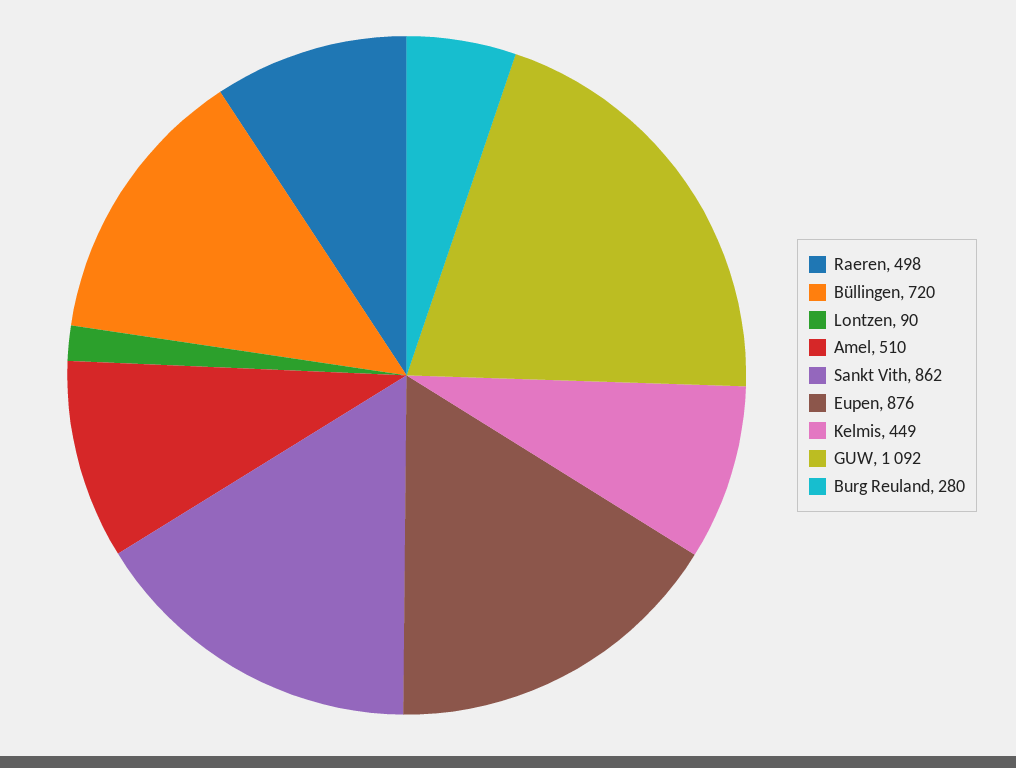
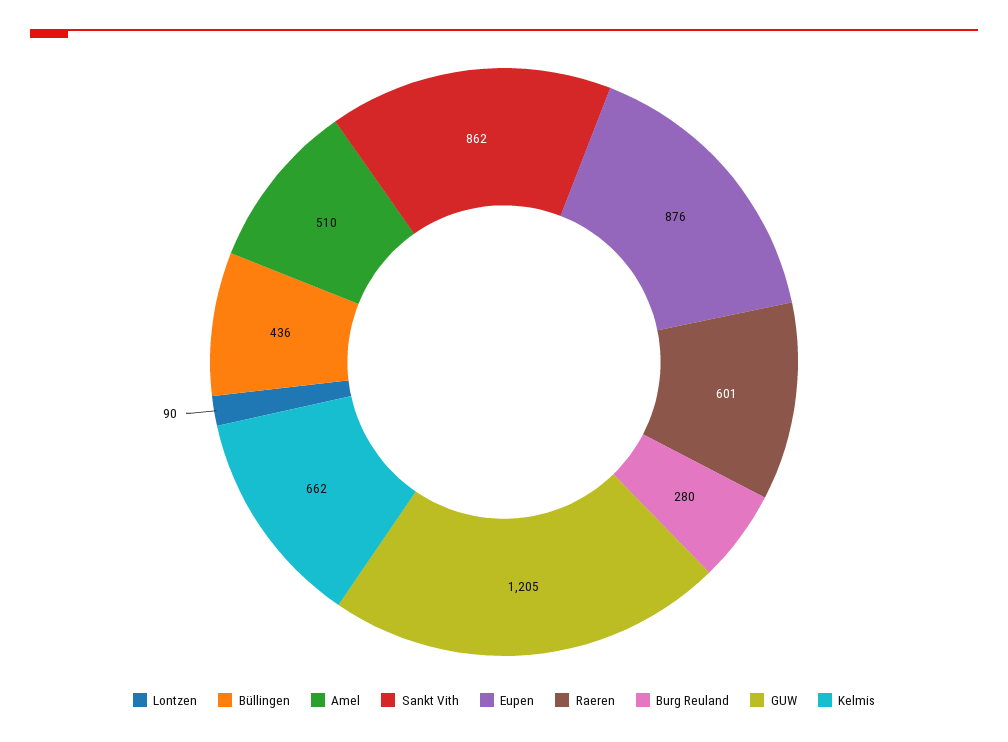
  {
-   "Raeren": 498,
+   "Raeren": 601,
-   "Büllingen": 720,
+   "Büllingen": 436,
    "Lontzen": 90,
    "Amel": 510,
    "Sankt Vith": 862,
    "Eupen": 876,
-   "Kelmis": 449,
+   "Kelmis": 662,
-   "GUW": 1092,
+   "GUW": 1205,
    "Burg Reuland": 280
  }

